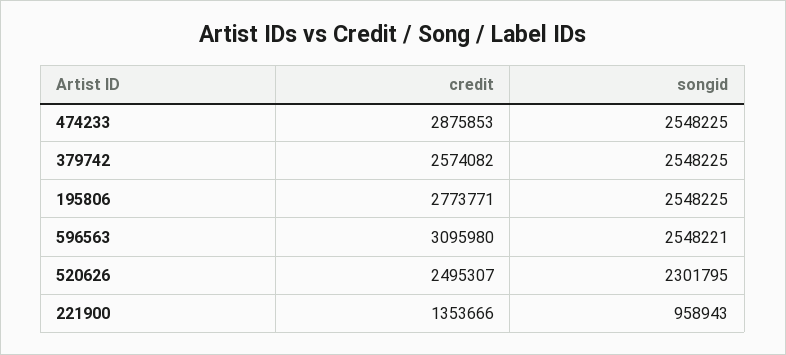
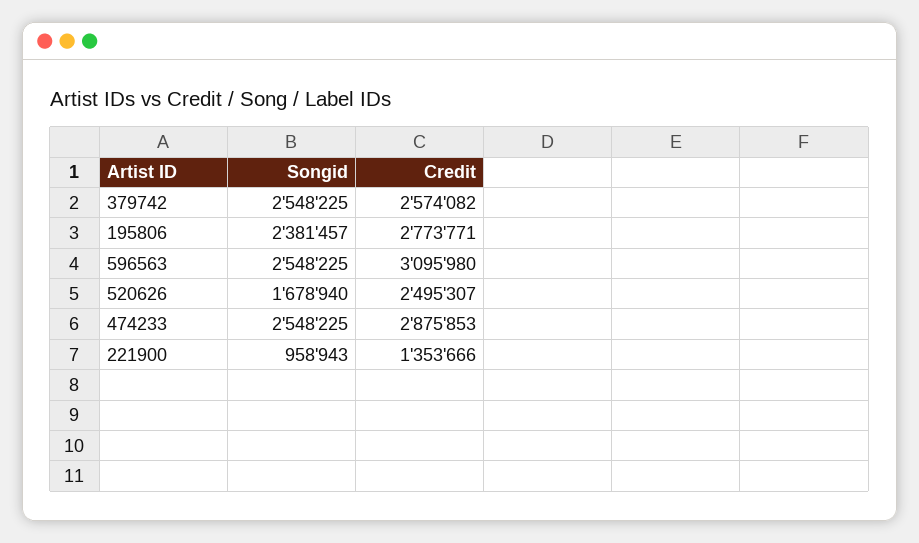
  {
    "credit": {
      "474233": 2875853,
      "379742": 2574082,
      "195806": 2773771,
      "596563": 3095980,
      "520626": 2495307,
      "221900": 1353666
    },
    "songid": {
      "474233": 2548225,
      "379742": 2548225,
-     "195806": 2548225,
+     "195806": 2381457,
-     "596563": 2548221,
+     "596563": 2548225,
-     "520626": 2301795,
+     "520626": 1678940,
      "221900": 958943
    }
  }

